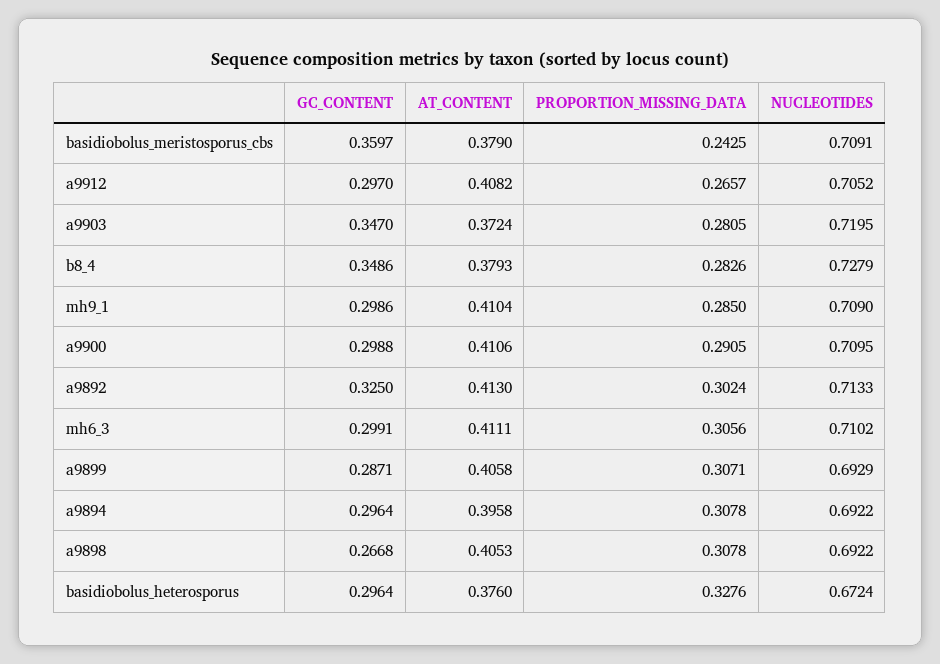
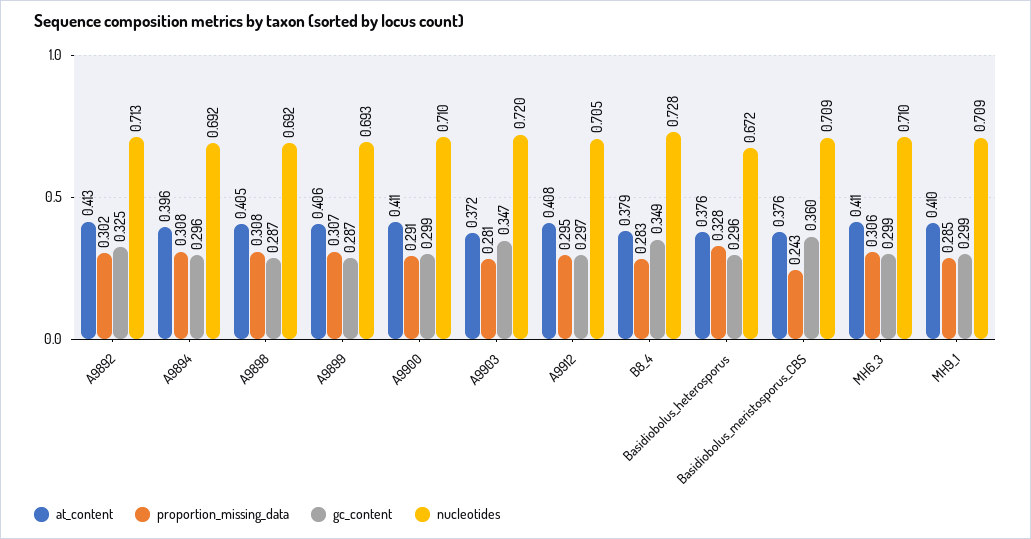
  {
    "GC_CONTENT": {
      "basidiobolus_meristosporus_cbs": 0.3597,
      "a9912": 0.297,
      "a9903": 0.347,
      "b8_4": 0.3486,
      "mh9_1": 0.2986,
      "a9900": 0.2988,
      "a9892": 0.325,
      "mh6_3": 0.2991,
      "a9899": 0.2871,
      "a9894": 0.2964,
-     "a9898": 0.2668,
+     "a9898": 0.287,
      "basidiobolus_heterosporus": 0.2964
    },
    "AT_CONTENT": {
-     "basidiobolus_meristosporus_cbs": 0.379,
+     "basidiobolus_meristosporus_cbs": 0.376,
      "a9912": 0.4082,
      "a9903": 0.3724,
      "b8_4": 0.3793,
      "mh9_1": 0.4104,
      "a9900": 0.4106,
      "a9892": 0.413,
      "mh6_3": 0.4111,
      "a9899": 0.4058,
      "a9894": 0.3958,
      "a9898": 0.4053,
      "basidiobolus_heterosporus": 0.376
    },
    "PROPORTION_MISSING_DATA": {
      "basidiobolus_meristosporus_cbs": 0.2425,
-     "a9912": 0.2657,
+     "a9912": 0.295,
      "a9903": 0.2805,
      "b8_4": 0.2826,
      "mh9_1": 0.285,
      "a9900": 0.2905,
      "a9892": 0.3024,
      "mh6_3": 0.3056,
      "a9899": 0.3071,
      "a9894": 0.3078,
      "a9898": 0.3078,
      "basidiobolus_heterosporus": 0.3276
    },
    "NUCLEOTIDES": {
      "basidiobolus_meristosporus_cbs": 0.7091,
      "a9912": 0.7052,
      "a9903": 0.7195,
      "b8_4": 0.7279,
      "mh9_1": 0.709,
      "a9900": 0.7095,
      "a9892": 0.7133,
      "mh6_3": 0.7102,
      "a9899": 0.6929,
      "a9894": 0.6922,
      "a9898": 0.6922,
      "basidiobolus_heterosporus": 0.6724
    }
  }

